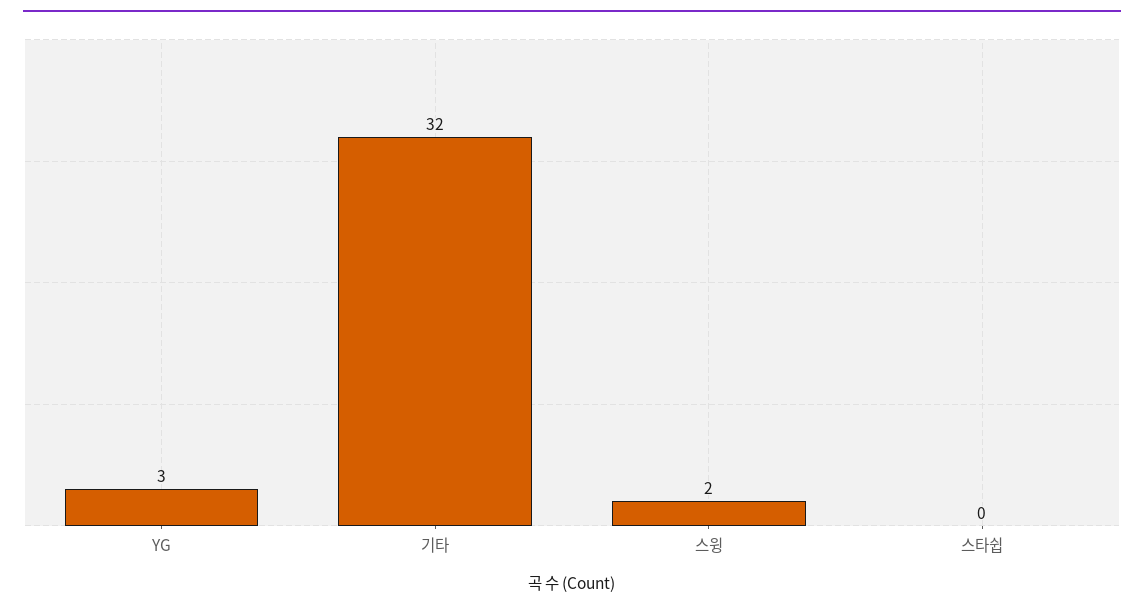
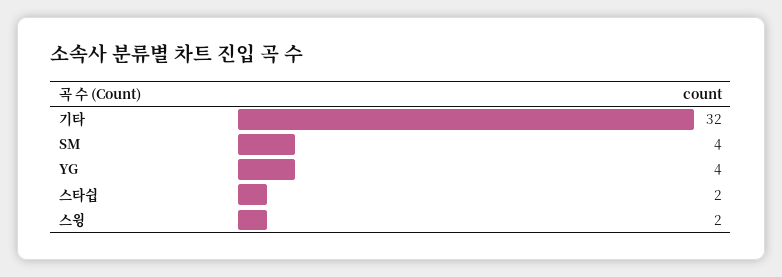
  {
-   "YG": 3,
+   "YG": 4,
    "기타": 32,
    "스윙": 2,
-   "스타쉽": 0
+   "스타쉽": 2,
+   "SM": 4
  }

